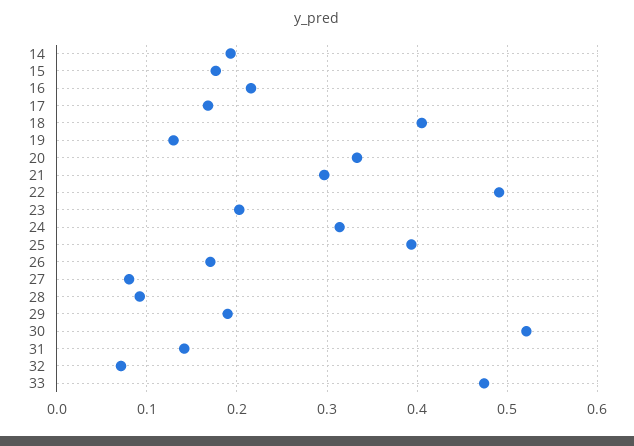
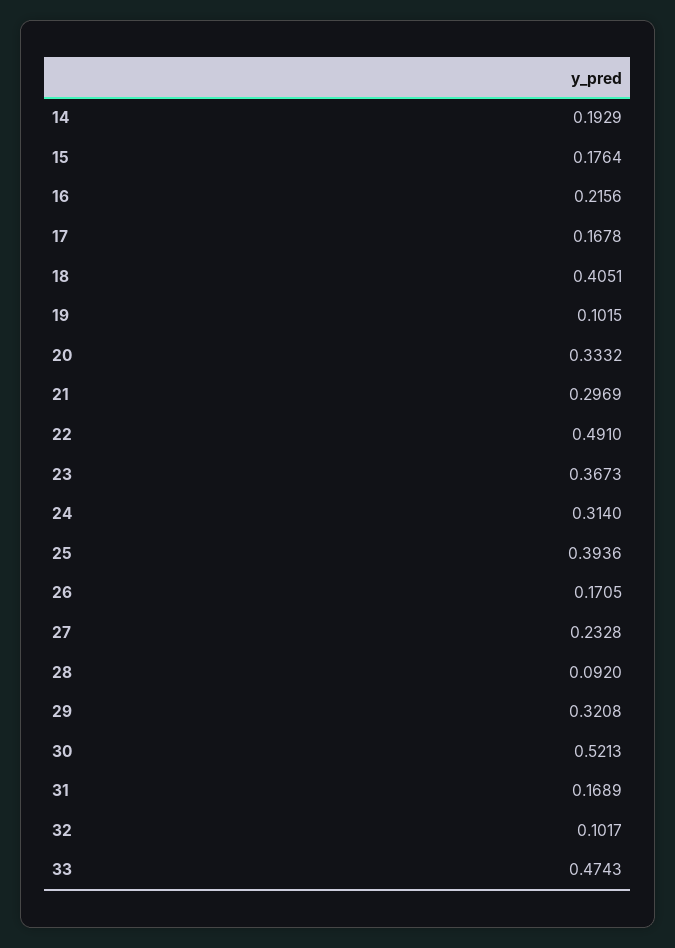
  {
    "14": 0.1929,
    "15": 0.1764,
    "16": 0.2156,
    "17": 0.1678,
    "18": 0.4051,
-   "19": 0.13,
+   "19": 0.1015,
    "20": 0.3332,
    "21": 0.2969,
    "22": 0.491,
-   "23": 0.2,
+   "23": 0.3673,
    "24": 0.314,
    "25": 0.3936,
    "26": 0.1705,
-   "27": 0.08,
+   "27": 0.2328,
    "28": 0.092,
-   "29": 0.19,
+   "29": 0.3208,
    "30": 0.5213,
-   "31": 0.14,
+   "31": 0.1689,
-   "32": 0.07,
+   "32": 0.1017,
    "33": 0.4743
  }

